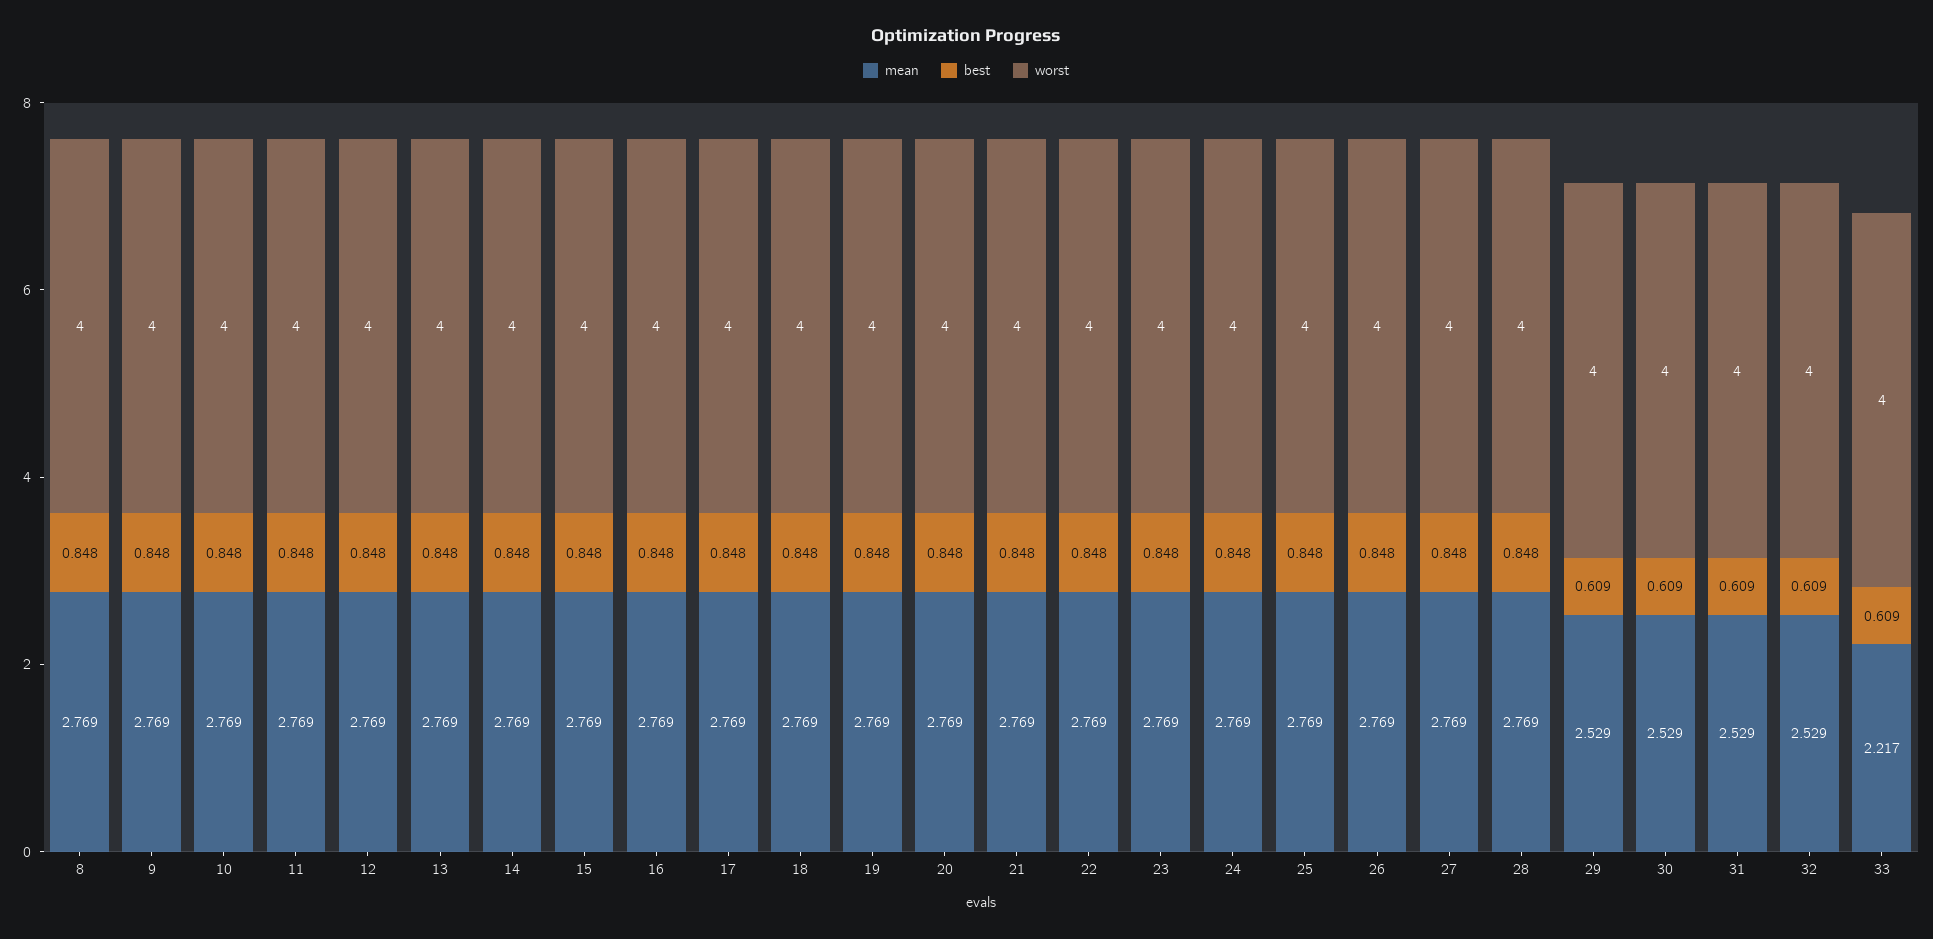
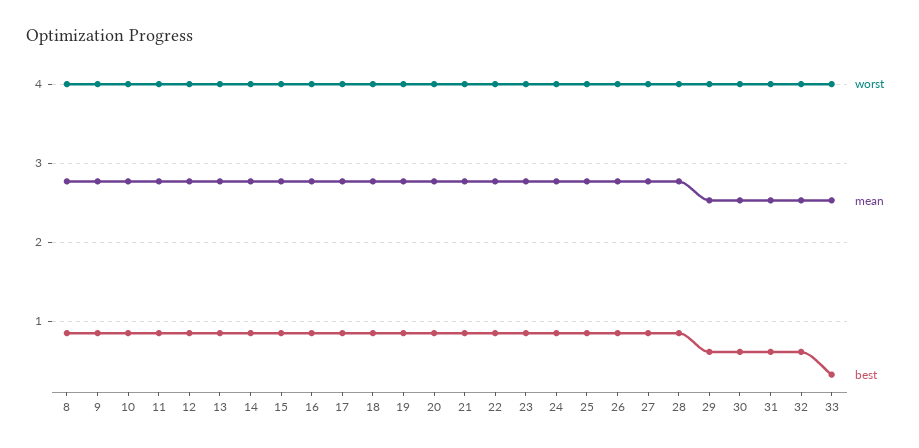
  {
    "mean": {
      "8": 2.769,
      "9": 2.769,
      "10": 2.769,
      "11": 2.769,
      "12": 2.769,
      "13": 2.769,
      "14": 2.769,
      "15": 2.769,
      "16": 2.769,
      "17": 2.769,
      "18": 2.769,
      "19": 2.769,
      "20": 2.769,
      "21": 2.769,
      "22": 2.769,
      "23": 2.769,
      "24": 2.769,
      "25": 2.769,
      "26": 2.769,
      "27": 2.769,
      "28": 2.769,
      "29": 2.529,
      "30": 2.529,
      "31": 2.529,
      "32": 2.529,
-     "33": 2.217
+     "33": 2.5
    },
    "best": {
      "8": 0.848,
      "9": 0.848,
      "10": 0.848,
      "11": 0.848,
      "12": 0.848,
      "13": 0.848,
      "14": 0.848,
      "15": 0.848,
      "16": 0.848,
      "17": 0.848,
      "18": 0.848,
      "19": 0.848,
      "20": 0.848,
      "21": 0.848,
      "22": 0.848,
      "23": 0.848,
      "24": 0.848,
      "25": 0.848,
      "26": 0.848,
      "27": 0.848,
      "28": 0.848,
      "29": 0.609,
      "30": 0.609,
      "31": 0.609,
      "32": 0.609,
-     "33": 0.609
+     "33": 0.3
    },
    "worst": {
      "8": 4,
      "9": 4,
      "10": 4,
      "11": 4,
      "12": 4,
      "13": 4,
      "14": 4,
      "15": 4,
      "16": 4,
      "17": 4,
      "18": 4,
      "19": 4,
      "20": 4,
      "21": 4,
      "22": 4,
      "23": 4,
      "24": 4,
      "25": 4,
      "26": 4,
      "27": 4,
      "28": 4,
      "29": 4,
      "30": 4,
      "31": 4,
      "32": 4,
      "33": 4
    }
  }

